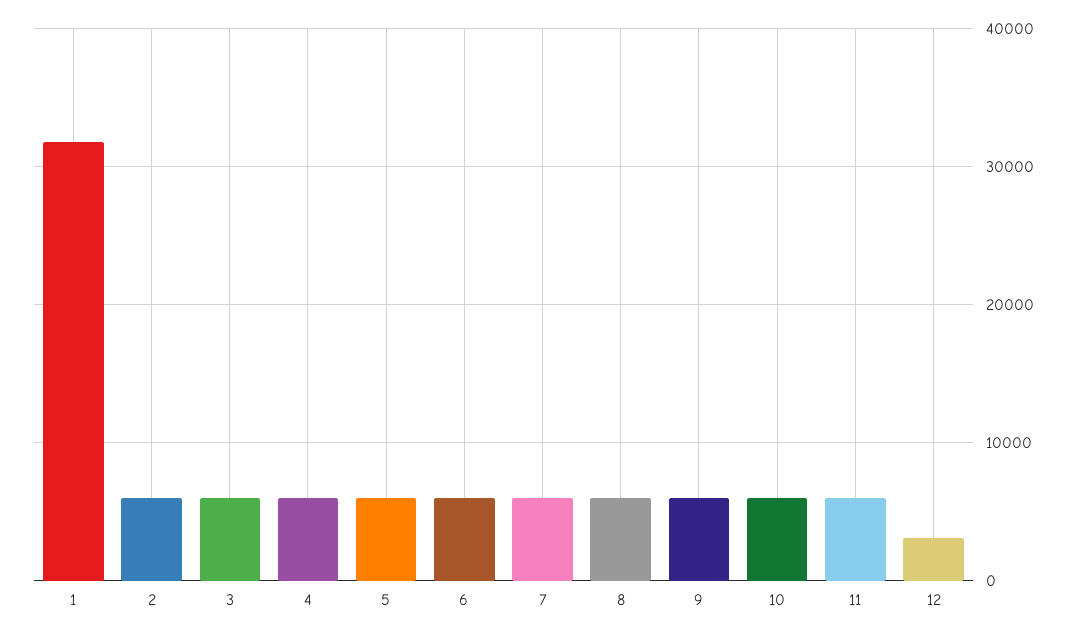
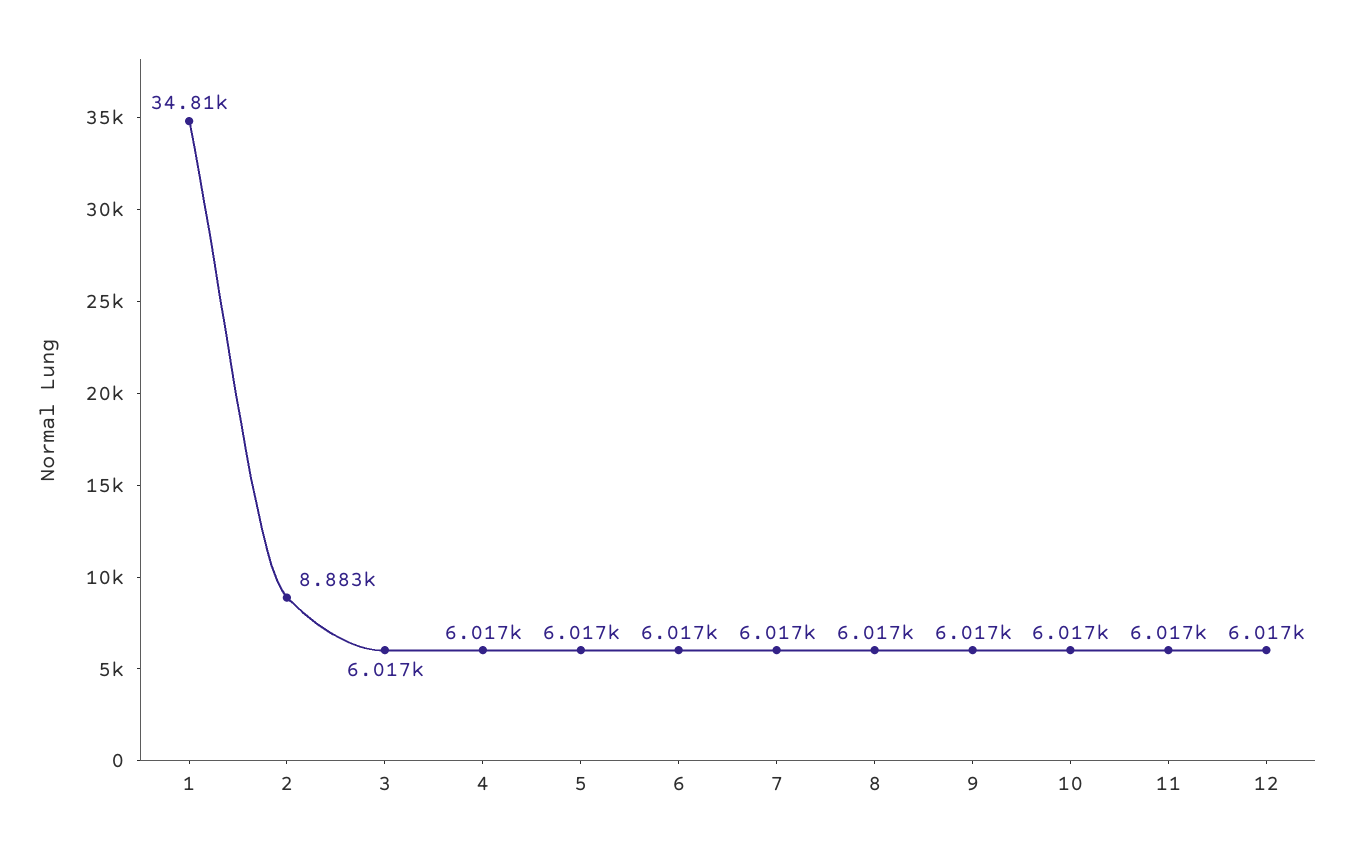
  {
-   "1": 32000,
+   "1": 34810,
-   "2": 6000,
+   "2": 8883,
    "3": 6017,
    "4": 6017,
    "5": 6017,
    "6": 6017,
    "7": 6017,
    "8": 6017,
    "9": 6017,
    "10": 6017,
    "11": 6017,
-   "12": 3000
+   "12": 6017
  }

